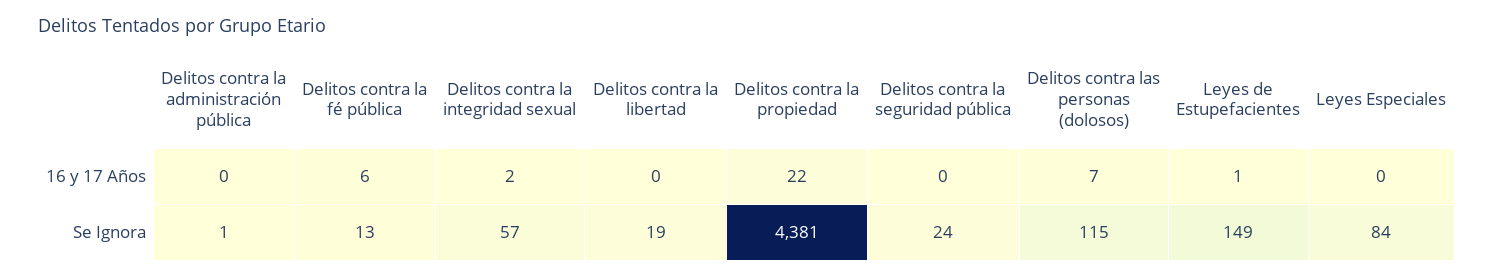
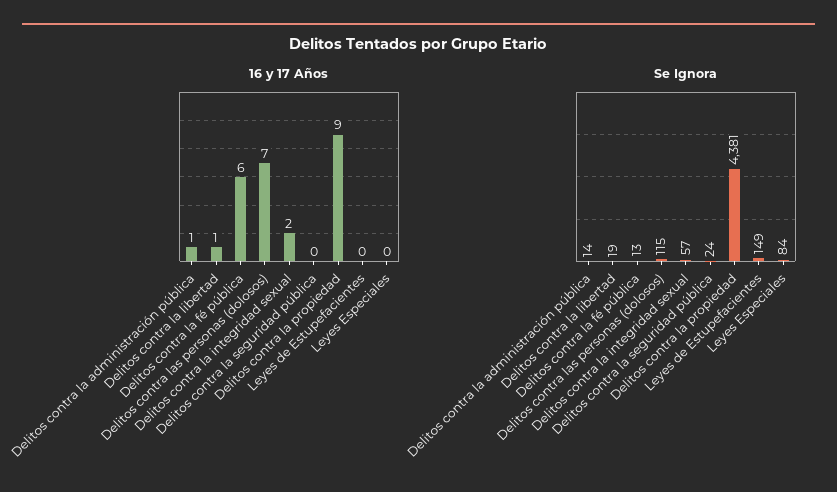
  {
    "16 y 17 Años": {
-     "Delitos contra la administración pública": 0,
+     "Delitos contra la administración pública": 1,
      "Delitos contra la fé pública": 6,
      "Delitos contra la integridad sexual": 2,
-     "Delitos contra la libertad": 0,
+     "Delitos contra la libertad": 1,
-     "Delitos contra la propiedad": 22,
+     "Delitos contra la propiedad": 9,
      "Delitos contra la seguridad pública": 0,
      "Delitos contra las personas (dolosos)": 7,
-     "Leyes de Estupefacientes": 1,
+     "Leyes de Estupefacientes": 0,
      "Leyes Especiales": 0
    },
    "Se Ignora": {
-     "Delitos contra la administración pública": 1,
+     "Delitos contra la administración pública": 14,
      "Delitos contra la fé pública": 13,
      "Delitos contra la integridad sexual": 57,
      "Delitos contra la libertad": 19,
      "Delitos contra la propiedad": 4381,
      "Delitos contra la seguridad pública": 24,
      "Delitos contra las personas (dolosos)": 115,
      "Leyes de Estupefacientes": 149,
      "Leyes Especiales": 84
    }
  }

